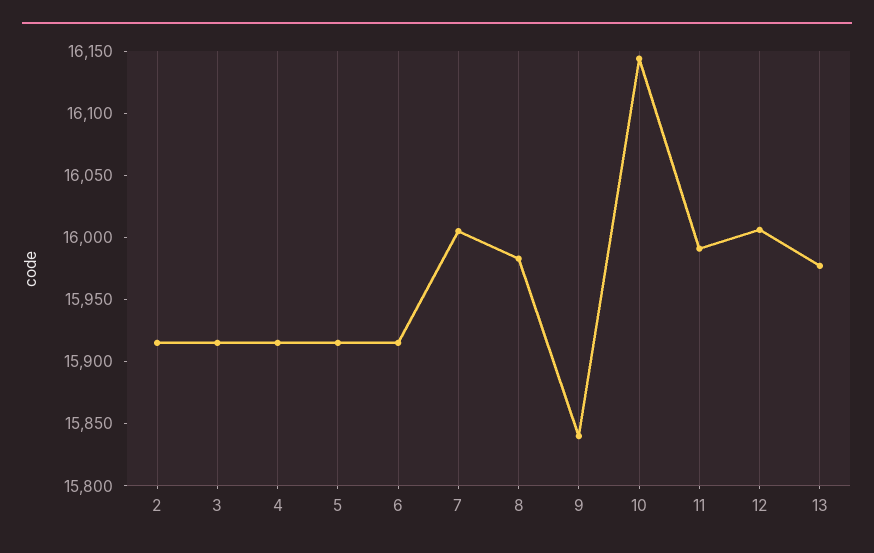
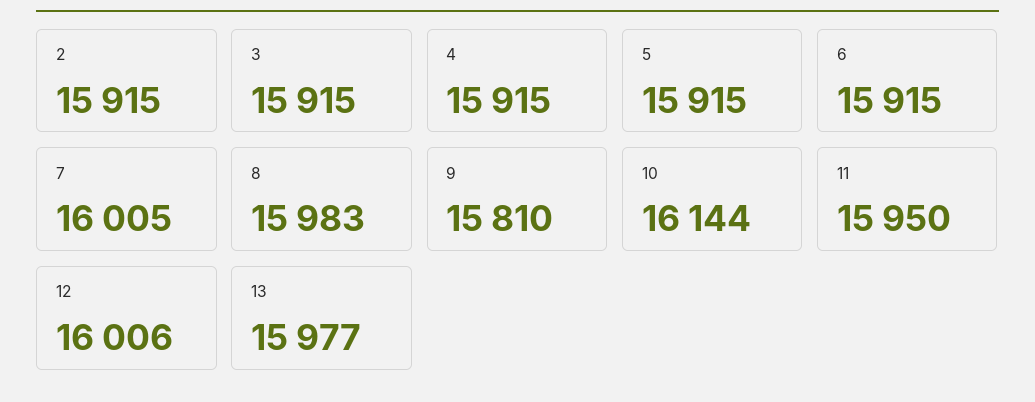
  {
    "2": 15915,
    "3": 15915,
    "4": 15915,
    "5": 15915,
    "6": 15915,
    "7": 16005,
    "8": 15983,
-   "9": 15840,
+   "9": 15810,
    "10": 16144,
-   "11": 15990,
+   "11": 15950,
    "12": 16006,
    "13": 15977
  }

